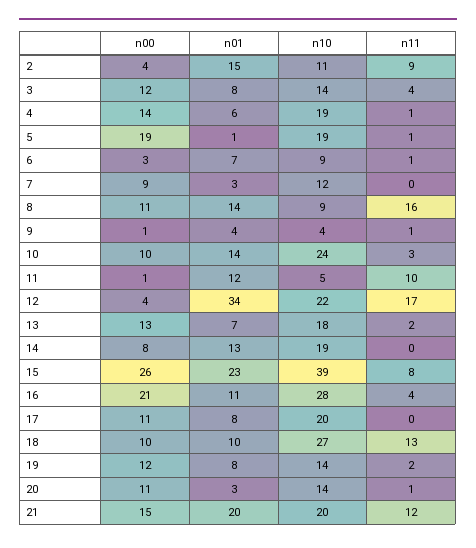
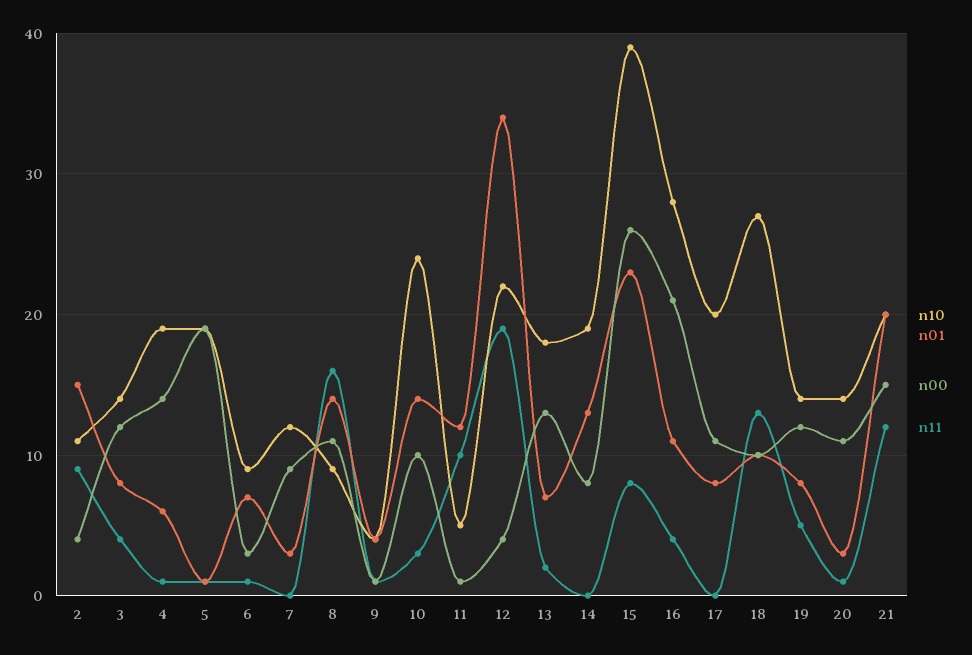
  {
    "n00": {
      "2": 4,
      "3": 12,
      "4": 14,
      "5": 19,
      "6": 3,
      "7": 9,
      "8": 11,
      "9": 1,
      "10": 10,
      "11": 1,
      "12": 4,
      "13": 13,
      "14": 8,
      "15": 26,
      "16": 21,
      "17": 11,
      "18": 10,
      "19": 12,
      "20": 11,
      "21": 15
    },
    "n01": {
      "2": 15,
      "3": 8,
      "4": 6,
      "5": 1,
      "6": 7,
      "7": 3,
      "8": 14,
      "9": 4,
      "10": 14,
      "11": 12,
      "12": 34,
      "13": 7,
      "14": 13,
      "15": 23,
      "16": 11,
      "17": 8,
      "18": 10,
      "19": 8,
      "20": 3,
      "21": 20
    },
    "n10": {
      "2": 11,
      "3": 14,
      "4": 19,
      "5": 19,
      "6": 9,
      "7": 12,
      "8": 9,
      "9": 4,
      "10": 24,
      "11": 5,
      "12": 22,
      "13": 18,
      "14": 19,
      "15": 39,
      "16": 28,
      "17": 20,
      "18": 27,
      "19": 14,
      "20": 14,
      "21": 20
    },
    "n11": {
      "2": 9,
      "3": 4,
      "4": 1,
      "5": 1,
      "6": 1,
      "7": 0,
      "8": 16,
      "9": 1,
      "10": 3,
      "11": 10,
-     "12": 17,
+     "12": 19,
      "13": 2,
      "14": 0,
      "15": 8,
      "16": 4,
      "17": 0,
      "18": 13,
-     "19": 2,
+     "19": 5,
      "20": 1,
      "21": 12
    }
  }

